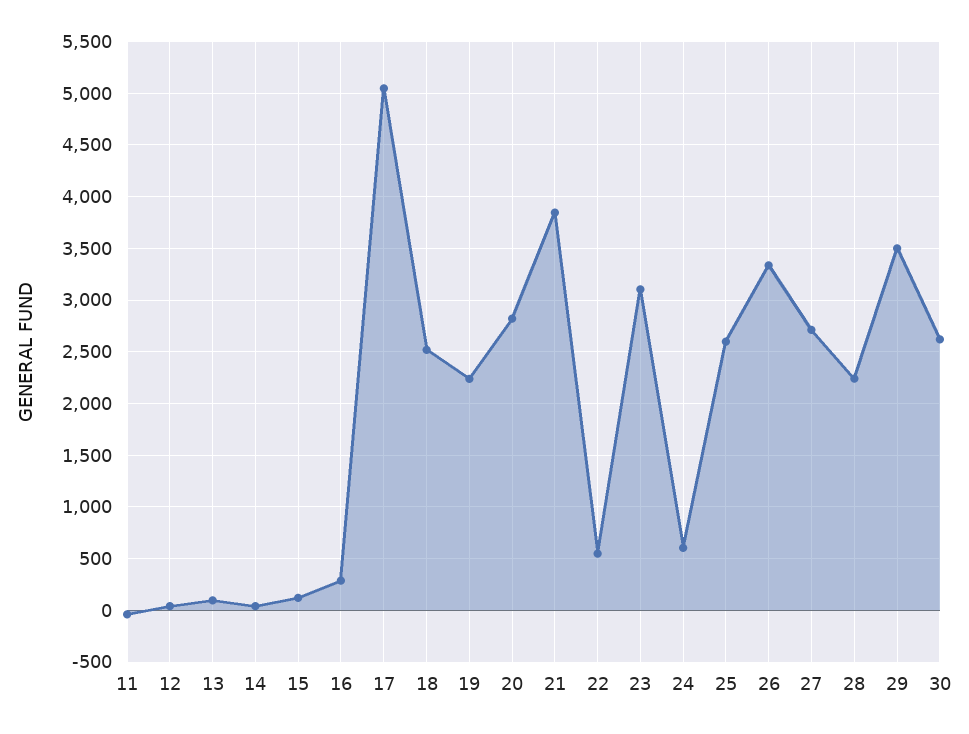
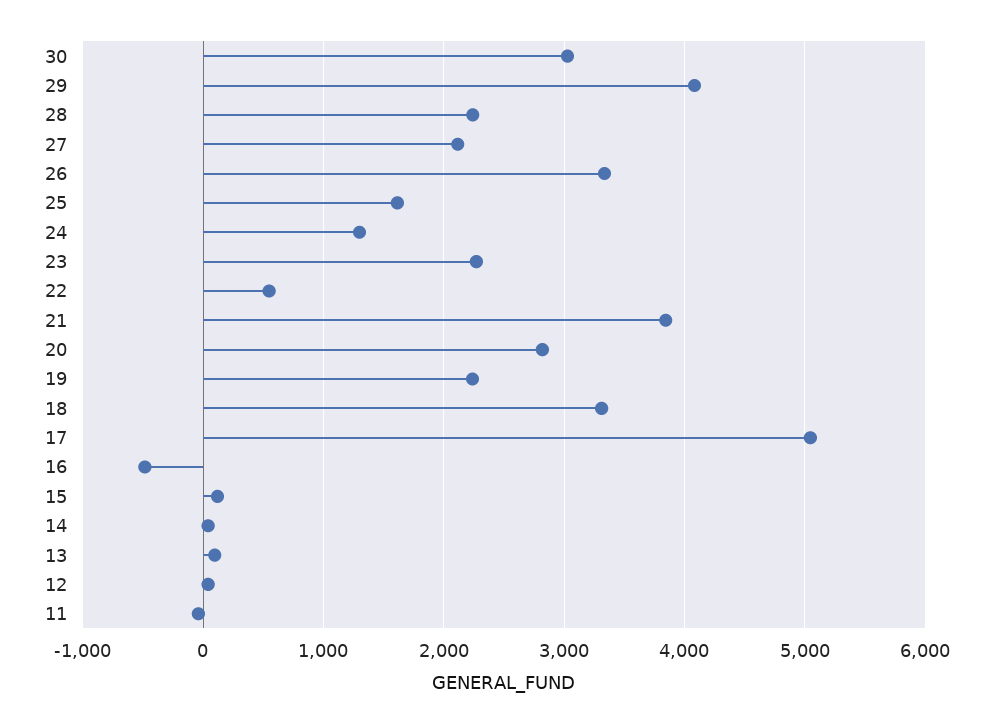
  {
    "11": 0,
    "12": 0,
    "13": 100,
    "14": 0,
    "15": 100,
-   "16": 300,
+   "16": -500,
    "17": 5000,
-   "18": 2500,
+   "18": 3300,
    "19": 2200,
    "20": 2800,
    "21": 3800,
    "22": 500,
-   "23": 3100,
+   "23": 2300,
-   "24": 600,
+   "24": 1300,
-   "25": 2600,
+   "25": 1600,
    "26": 3300,
-   "27": 2700,
+   "27": 2100,
    "28": 2200,
-   "29": 3500,
+   "29": 4100,
-   "30": 2600
+   "30": 3000
  }

